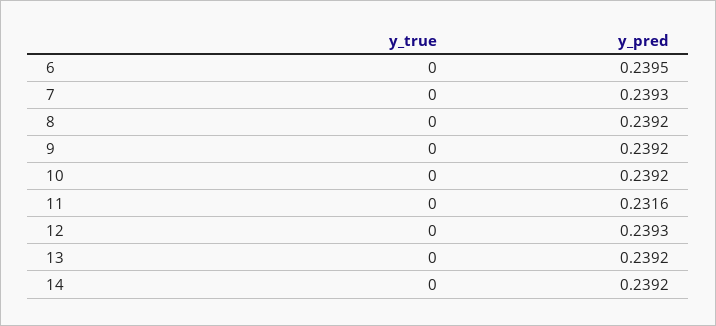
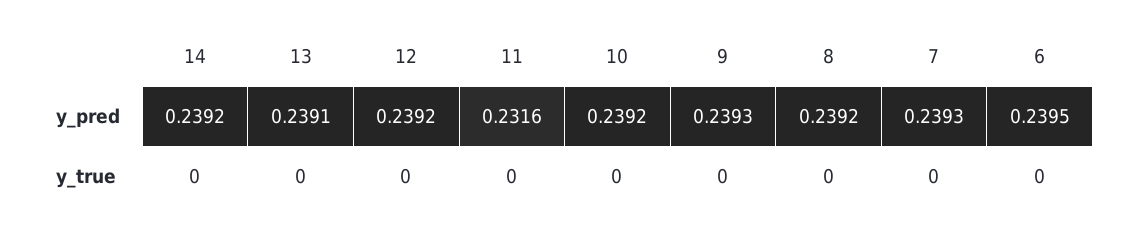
  {
    "y_true": {
      "6": 0,
      "7": 0,
      "8": 0,
      "9": 0,
      "10": 0,
      "11": 0,
      "12": 0,
      "13": 0,
      "14": 0
    },
    "y_pred": {
      "6": 0.2395,
      "7": 0.2393,
      "8": 0.2392,
-     "9": 0.2392,
+     "9": 0.2393,
      "10": 0.2392,
      "11": 0.2316,
-     "12": 0.2393,
+     "12": 0.2392,
-     "13": 0.2392,
+     "13": 0.2391,
      "14": 0.2392
    }
  }

